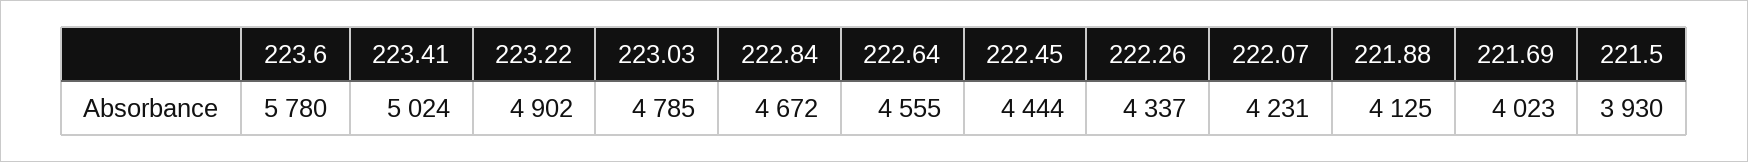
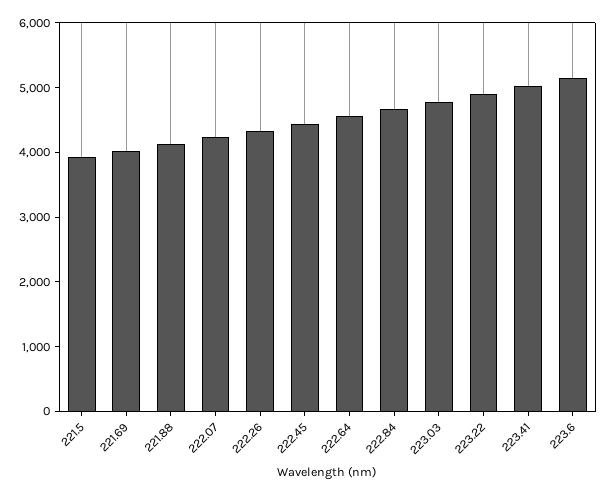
  {
-   "223.6": 5780,
+   "223.6": 5200,
    "223.41": 5024,
    "223.22": 4902,
    "223.03": 4785,
    "222.84": 4672,
    "222.64": 4555,
    "222.45": 4444,
    "222.26": 4337,
    "222.07": 4231,
    "221.88": 4125,
    "221.69": 4023,
    "221.5": 3930
  }

